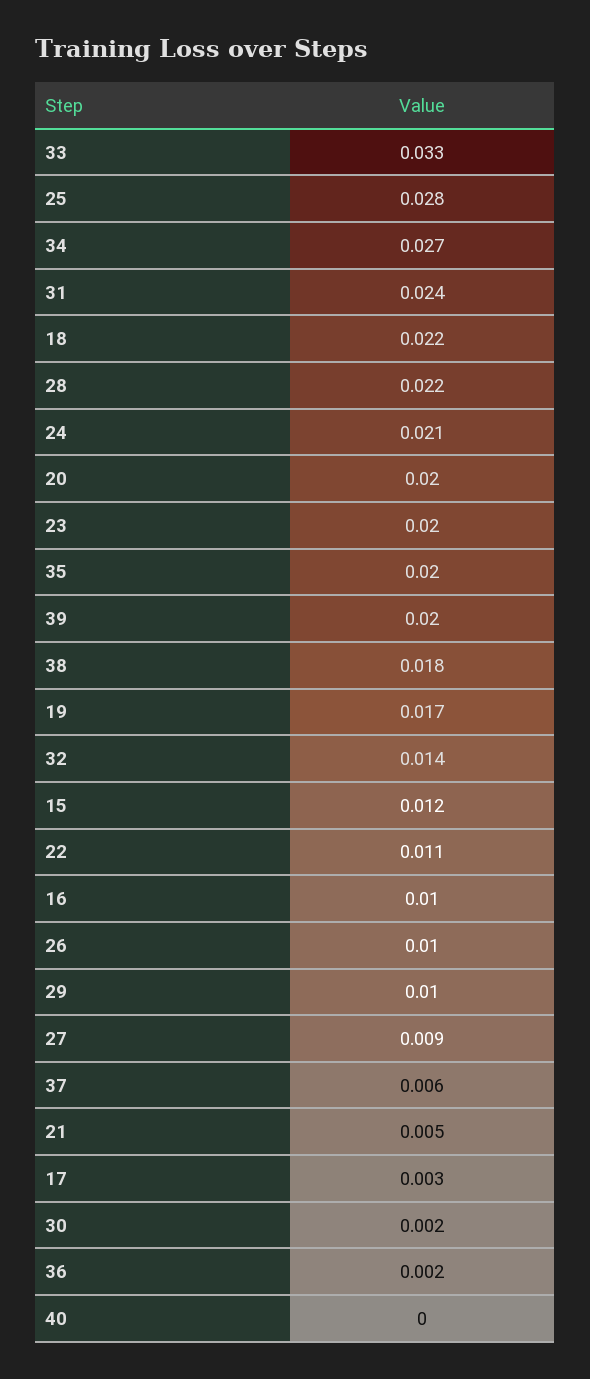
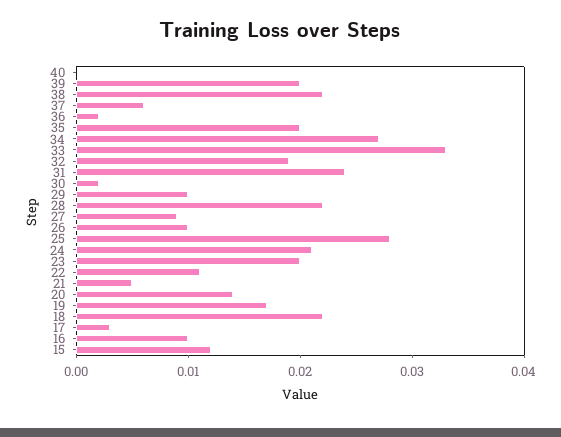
  {
    "33": 0.033,
    "25": 0.028,
    "34": 0.027,
    "31": 0.024,
    "18": 0.022,
    "28": 0.022,
    "24": 0.021,
-   "20": 0.02,
+   "20": 0.014,
    "23": 0.02,
    "35": 0.02,
    "39": 0.02,
-   "38": 0.018,
+   "38": 0.022,
    "19": 0.017,
-   "32": 0.014,
+   "32": 0.019,
    "15": 0.012,
    "22": 0.011,
    "16": 0.01,
    "26": 0.01,
    "29": 0.01,
    "27": 0.009,
    "37": 0.006,
    "21": 0.005,
    "17": 0.003,
    "30": 0.002,
    "36": 0.002,
    "40": 0
  }

